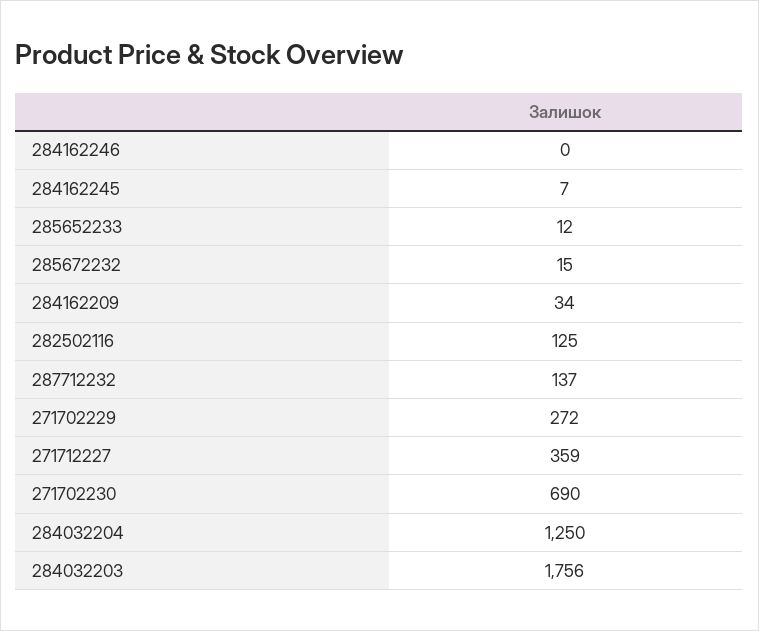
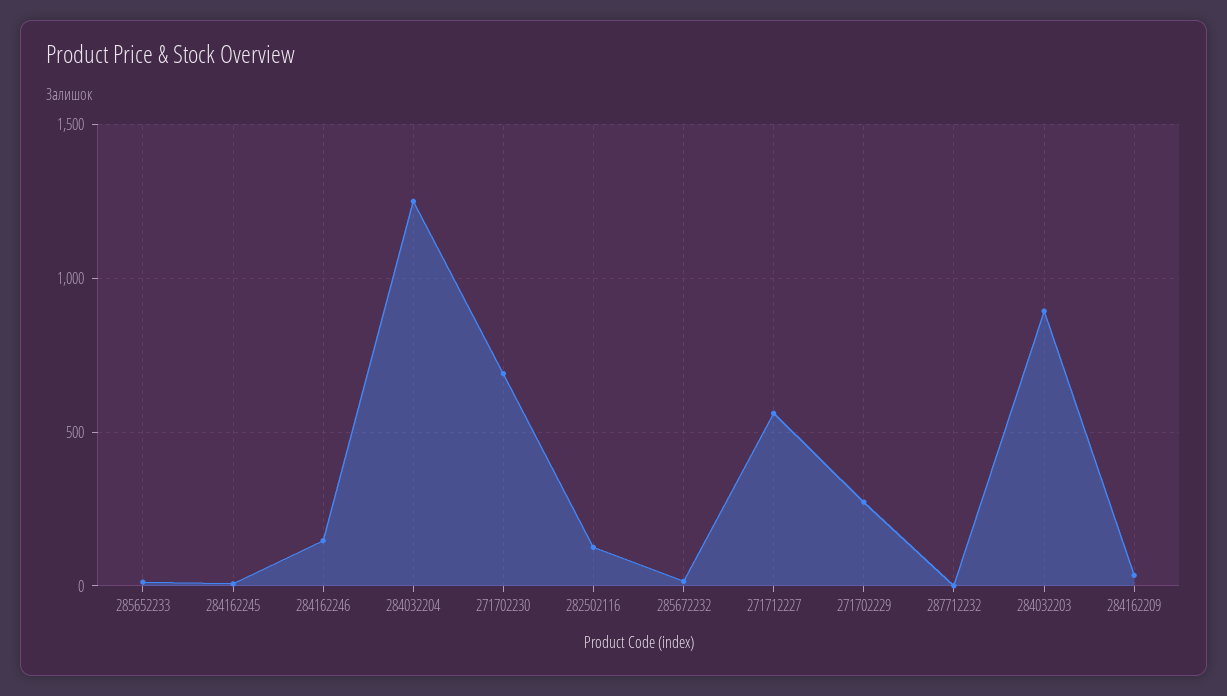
  {
-   "284162246": 0,
+   "284162246": 150,
    "284162245": 7,
    "285652233": 12,
    "285672232": 15,
    "284162209": 34,
    "282502116": 125,
-   "287712232": 137,
+   "287712232": 0,
    "271702229": 272,
-   "271712227": 359,
+   "271712227": 550,
    "271702230": 690,
    "284032204": 1250,
-   "284032203": 1756
+   "284032203": 900
  }

